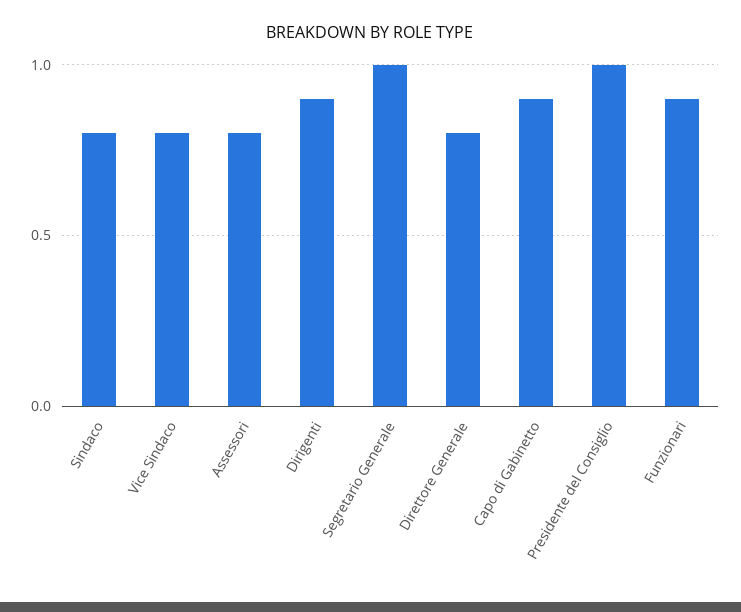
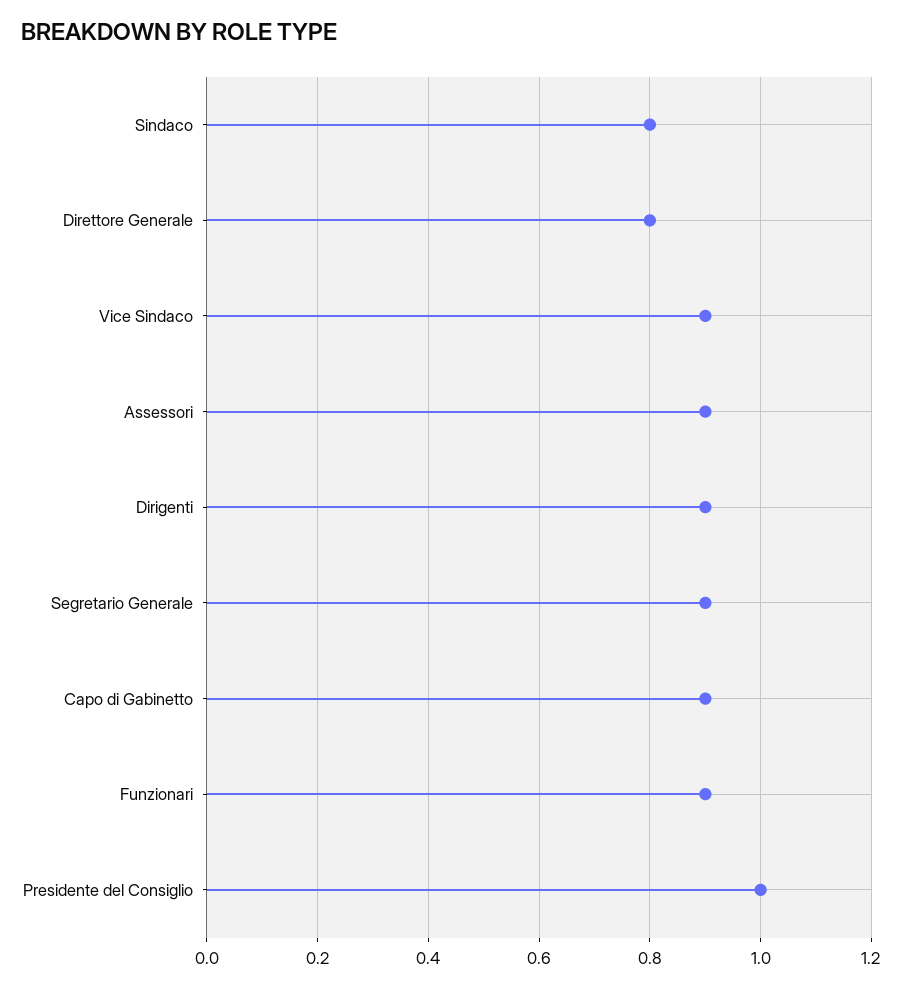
  {
    "Sindaco": 0.8,
-   "Vice Sindaco": 0.8,
+   "Vice Sindaco": 0.9,
-   "Assessori": 0.8,
+   "Assessori": 0.9,
    "Dirigenti": 0.9,
-   "Segretario Generale": 1,
+   "Segretario Generale": 0.9,
    "Direttore Generale": 0.8,
    "Capo di Gabinetto": 0.9,
    "Presidente del Consiglio": 1,
    "Funzionari": 0.9
  }

